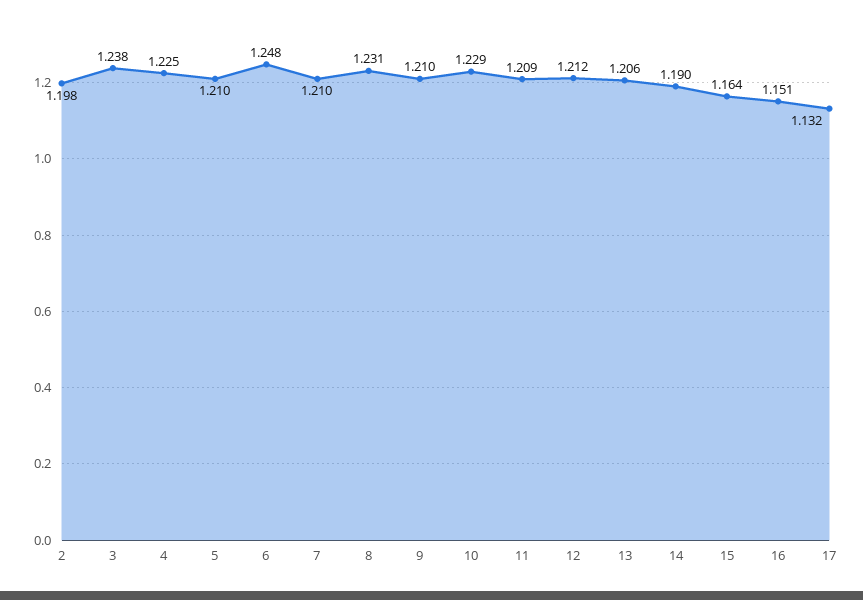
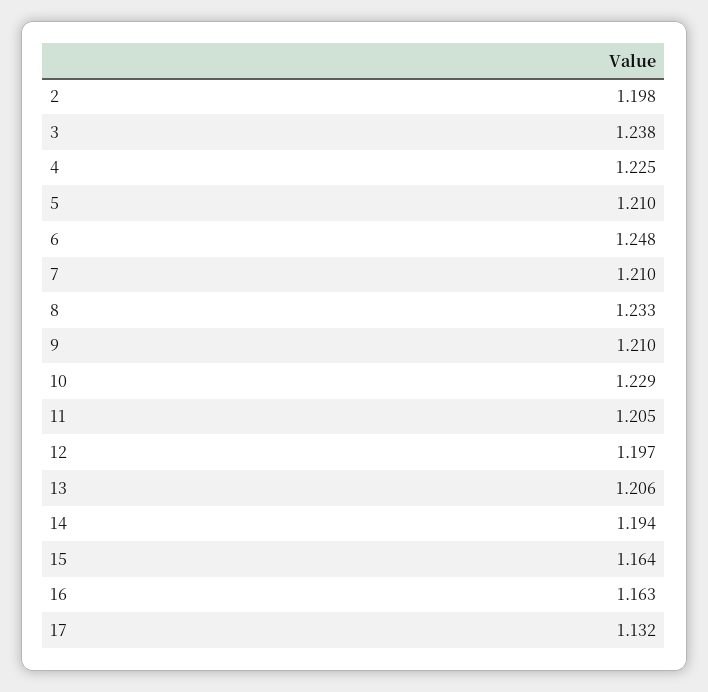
  {
    "2": 1.198,
    "3": 1.238,
    "4": 1.225,
    "5": 1.21,
    "6": 1.248,
    "7": 1.21,
-   "8": 1.231,
+   "8": 1.233,
    "9": 1.21,
    "10": 1.229,
-   "11": 1.209,
+   "11": 1.205,
-   "12": 1.212,
+   "12": 1.197,
    "13": 1.206,
-   "14": 1.19,
+   "14": 1.194,
    "15": 1.164,
-   "16": 1.151,
+   "16": 1.163,
    "17": 1.132
  }

